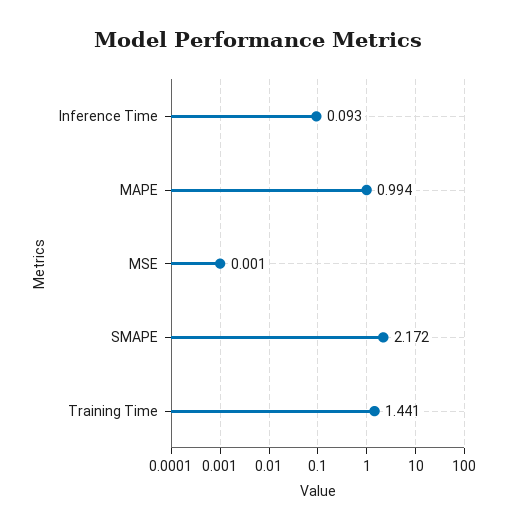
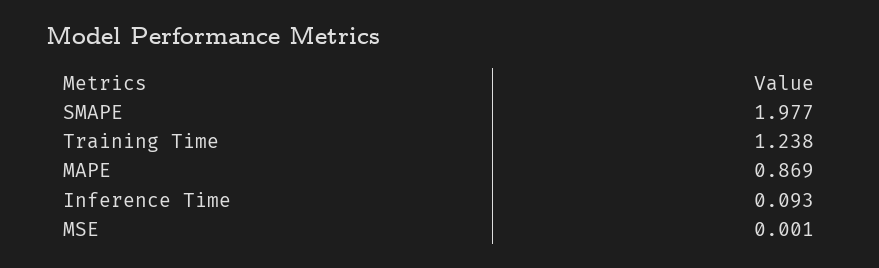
  {
    "Inference Time": 0.093,
-   "MAPE": 0.994,
+   "MAPE": 0.869,
    "MSE": 0.001,
-   "SMAPE": 2.172,
+   "SMAPE": 1.977,
-   "Training Time": 1.441
+   "Training Time": 1.238
  }

